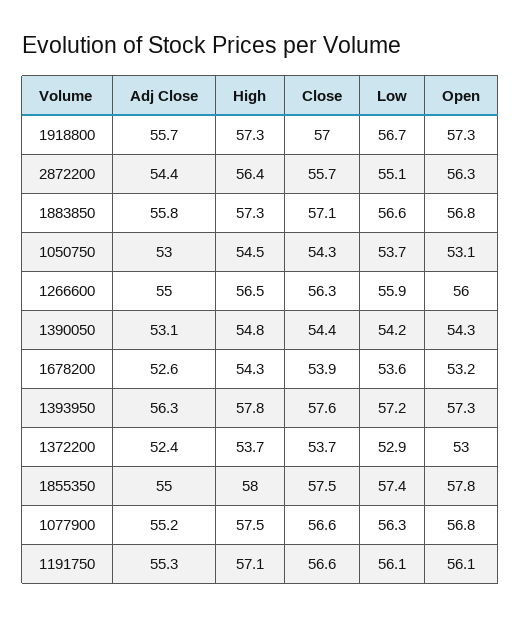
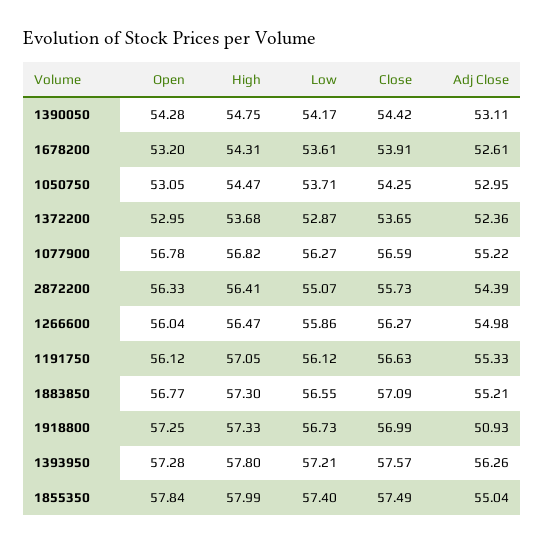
  {
    "Adj Close": {
-     "1918800": 55.7,
+     "1918800": 50.93,
      "2872200": 54.39,
-     "1883850": 55.8,
+     "1883850": 55.21,
      "1050750": 52.95,
      "1266600": 54.98,
      "1390050": 53.11,
      "1678200": 52.61,
      "1393950": 56.26,
      "1372200": 52.36,
      "1855350": 55.04,
      "1077900": 55.22,
      "1191750": 55.33
    },
    "High": {
      "1918800": 57.33,
      "2872200": 56.41,
      "1883850": 57.3,
      "1050750": 54.47,
      "1266600": 56.47,
      "1390050": 54.75,
      "1678200": 54.31,
      "1393950": 57.8,
      "1372200": 53.68,
      "1855350": 57.99,
-     "1077900": 57.5,
+     "1077900": 56.82,
      "1191750": 57.05
    },
    "Close": {
      "1918800": 56.99,
      "2872200": 55.73,
      "1883850": 57.09,
      "1050750": 54.25,
      "1266600": 56.27,
      "1390050": 54.42,
      "1678200": 53.91,
      "1393950": 57.57,
      "1372200": 53.65,
      "1855350": 57.49,
      "1077900": 56.59,
      "1191750": 56.63
    },
    "Low": {
      "1918800": 56.73,
      "2872200": 55.07,
      "1883850": 56.55,
      "1050750": 53.71,
      "1266600": 55.86,
      "1390050": 54.17,
      "1678200": 53.61,
      "1393950": 57.21,
      "1372200": 52.87,
      "1855350": 57.4,
      "1077900": 56.27,
      "1191750": 56.12
    },
    "Open": {
      "1918800": 57.25,
      "2872200": 56.33,
      "1883850": 56.77,
      "1050750": 53.05,
      "1266600": 56.04,
      "1390050": 54.28,
      "1678200": 53.2,
      "1393950": 57.28,
      "1372200": 52.95,
      "1855350": 57.84,
      "1077900": 56.78,
      "1191750": 56.12
    }
  }

